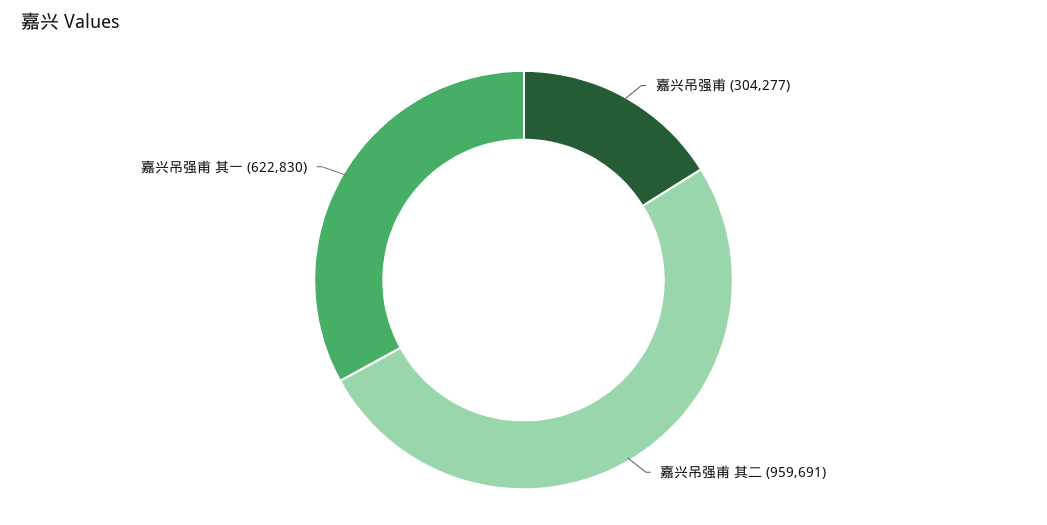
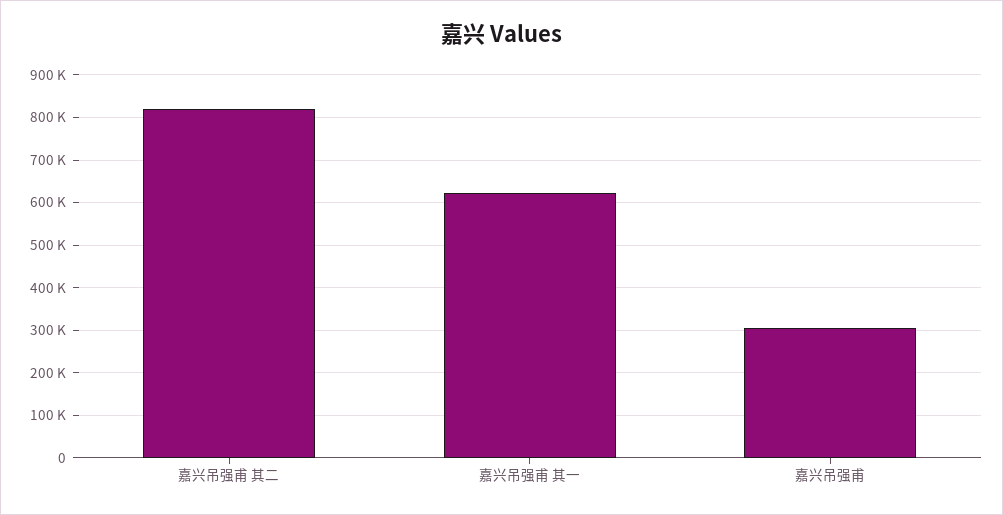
  {
    "嘉兴吊强甫": 304277,
-   "嘉兴吊强甫 其二": 959691,
+   "嘉兴吊强甫 其二": 820000,
    "嘉兴吊强甫 其一": 622830
  }

